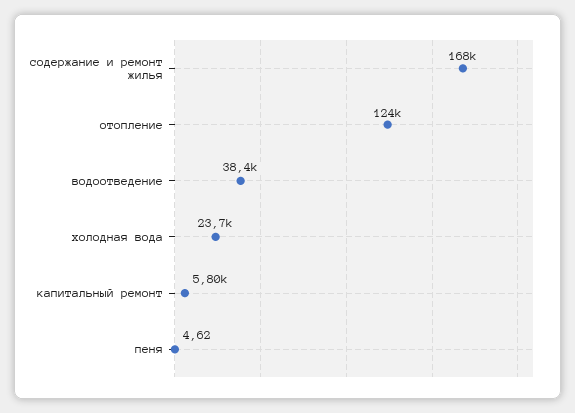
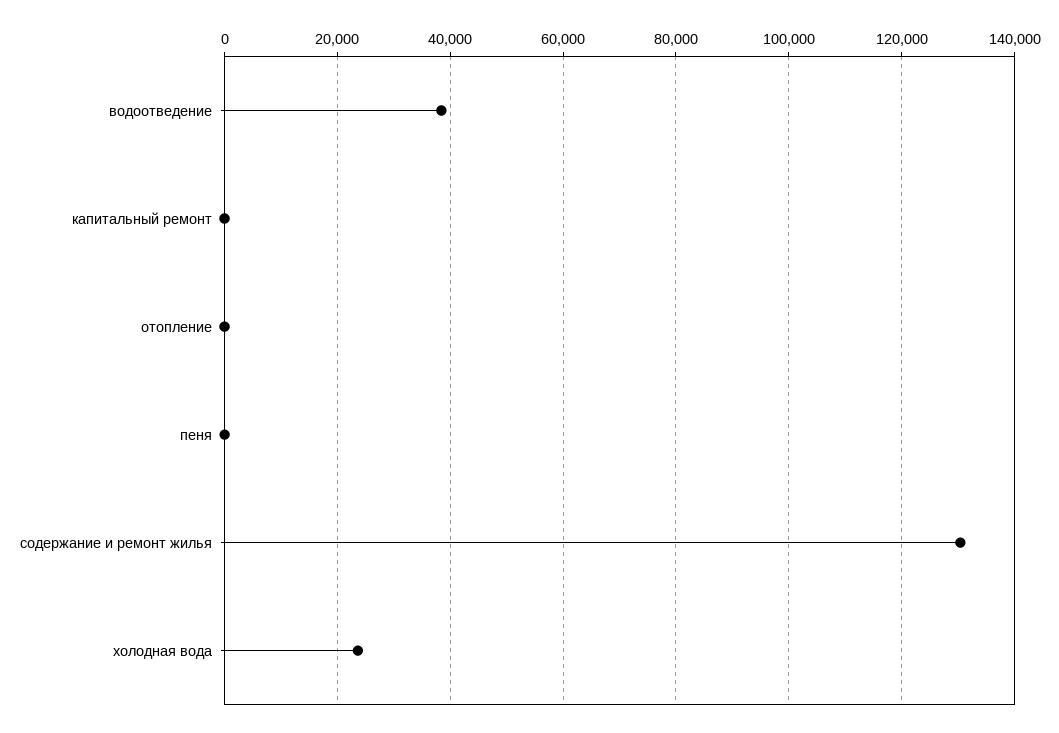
  {
-   "содержание и ремонт жилья": 168000,
+   "содержание и ремонт жилья": 130000,
-   "отопление": 124000,
+   "отопление": 0,
    "водоотведение": 38400,
    "холодная вода": 23700,
-   "капитальный ремонт": 5800,
+   "капитальный ремонт": 0,
    "пеня": 4.62
  }

